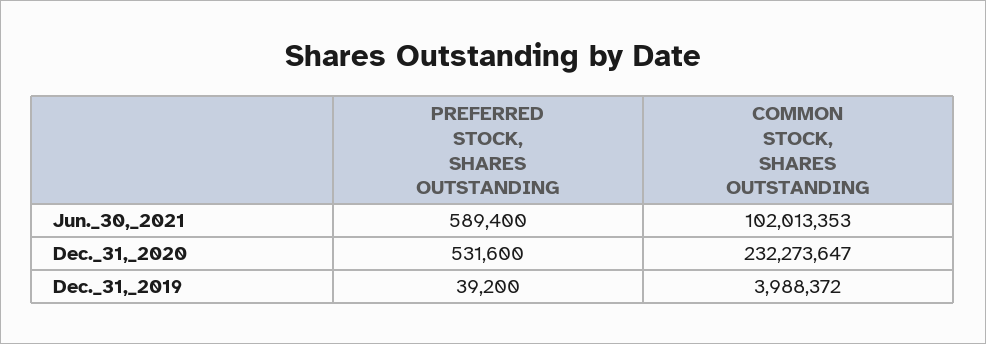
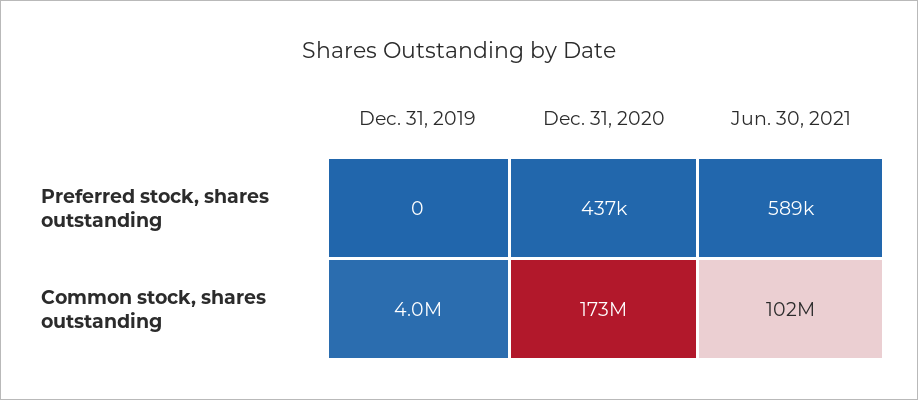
  {
    "PREFERRED STOCK, SHARES OUTSTANDING": {
      "Jun._30,_2021": 589400,
-     "Dec._31,_2020": 531600,
+     "Dec._31,_2020": 437000,
-     "Dec._31,_2019": 39200
+     "Dec._31,_2019": 0
    },
    "COMMON STOCK, SHARES OUTSTANDING": {
      "Jun._30,_2021": 102013353,
-     "Dec._31,_2020": 232273647,
+     "Dec._31,_2020": 173000000,
      "Dec._31,_2019": 3988372
    }
  }

